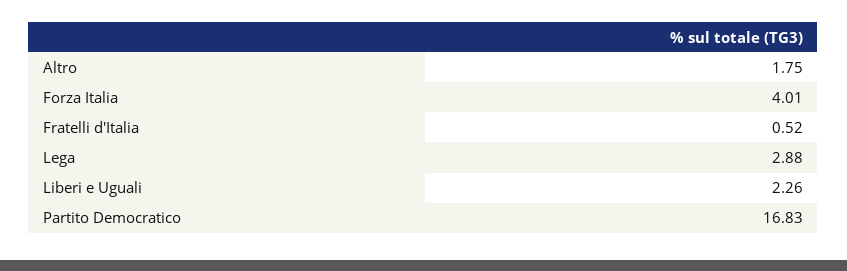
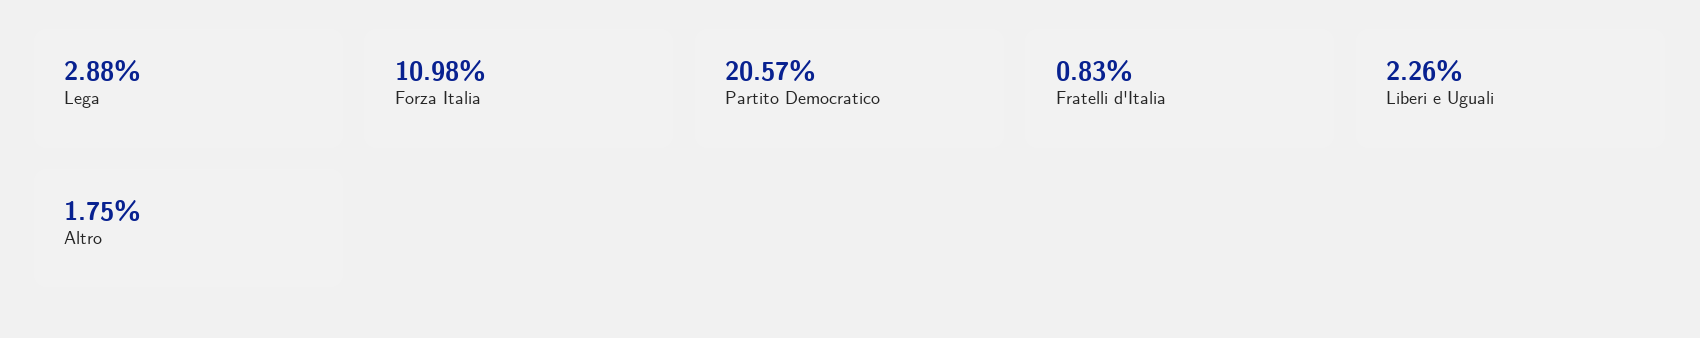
  {
    "Altro": 1.75,
-   "Forza Italia": 4.01,
+   "Forza Italia": 10.98,
-   "Fratelli d'Italia": 0.52,
+   "Fratelli d'Italia": 0.83,
    "Lega": 2.88,
    "Liberi e Uguali": 2.26,
-   "Partito Democratico": 16.83
+   "Partito Democratico": 20.57
  }

